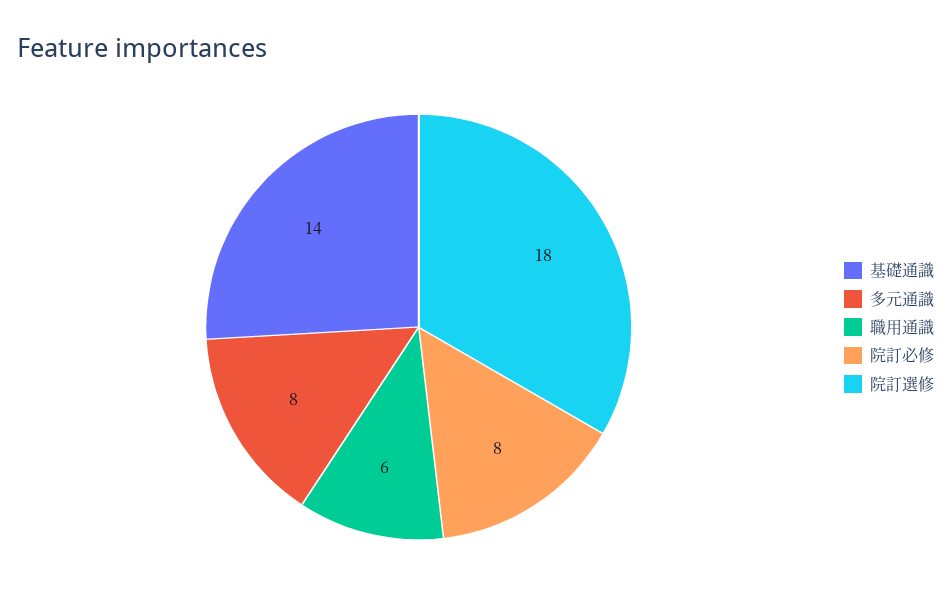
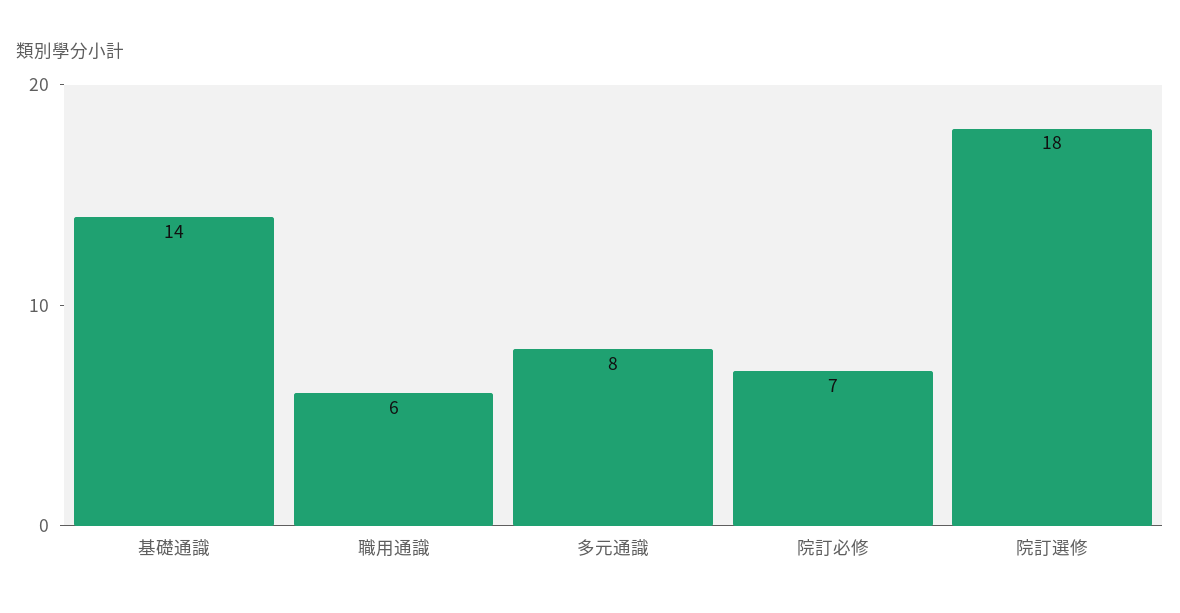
  {
    "基礎通識": 14,
    "多元通識": 8,
    "職用通識": 6,
-   "院訂必修": 8,
+   "院訂必修": 7,
    "院訂選修": 18
  }

